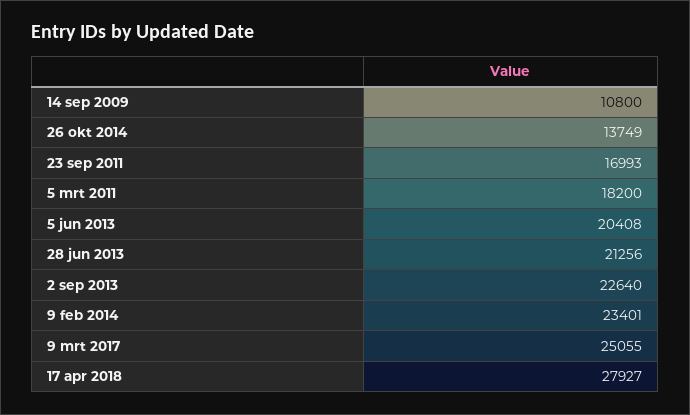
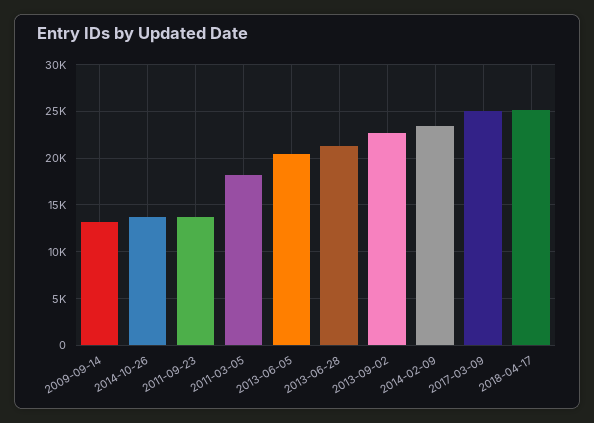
  {
-   "14 sep 2009": 10800,
+   "14 sep 2009": 13000,
    "26 okt 2014": 13749,
-   "23 sep 2011": 16993,
+   "23 sep 2011": 14000,
    "5 mrt 2011": 18200,
    "5 jun 2013": 20408,
    "28 jun 2013": 21256,
    "2 sep 2013": 22640,
    "9 feb 2014": 23401,
    "9 mrt 2017": 25055,
-   "17 apr 2018": 27927
+   "17 apr 2018": 25000
  }

